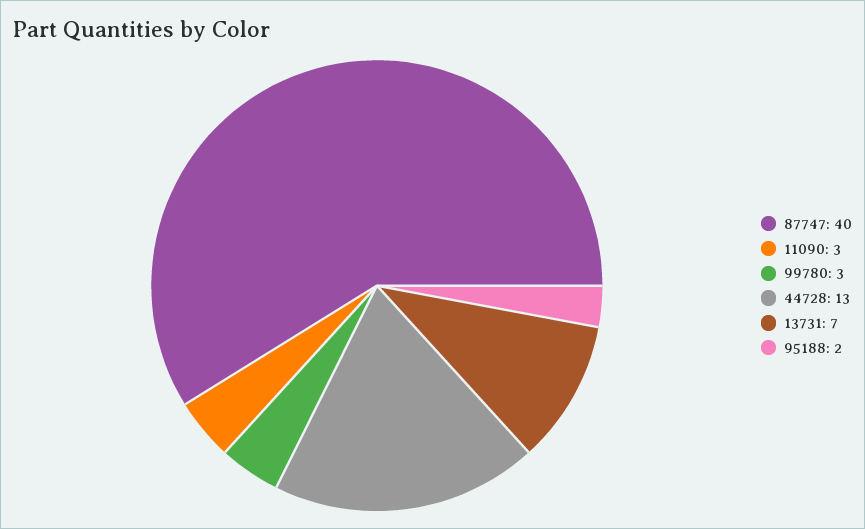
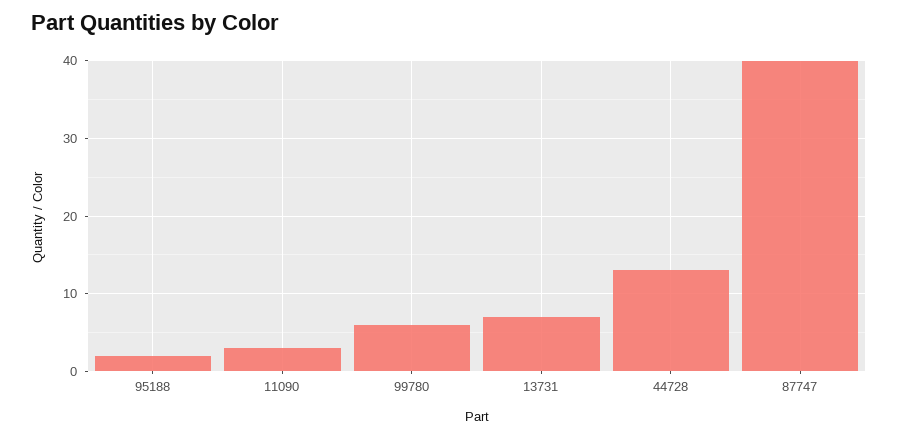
  {
    "87747": 40,
    "11090": 3,
-   "99780": 3,
+   "99780": 6,
    "44728": 13,
    "13731": 7,
    "95188": 2
  }

